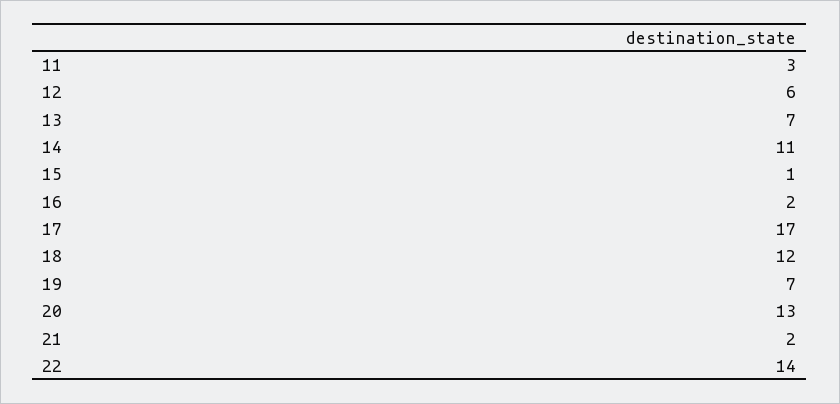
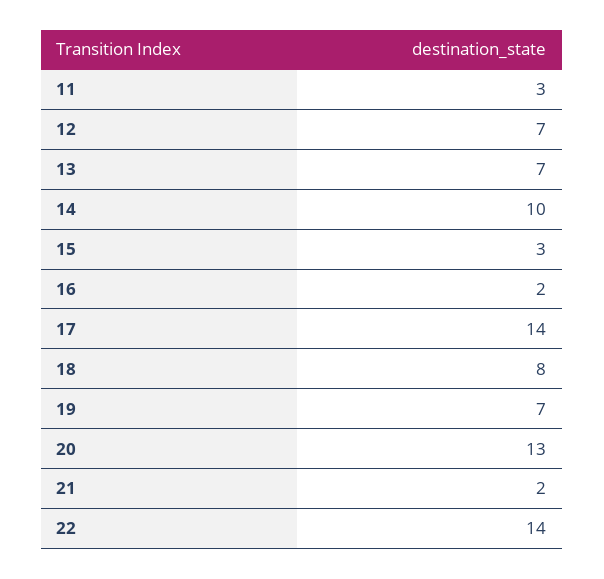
  {
    "11": 3,
-   "12": 6,
+   "12": 7,
    "13": 7,
-   "14": 11,
+   "14": 10,
-   "15": 1,
+   "15": 3,
    "16": 2,
-   "17": 17,
+   "17": 14,
-   "18": 12,
+   "18": 8,
    "19": 7,
    "20": 13,
    "21": 2,
    "22": 14
  }

